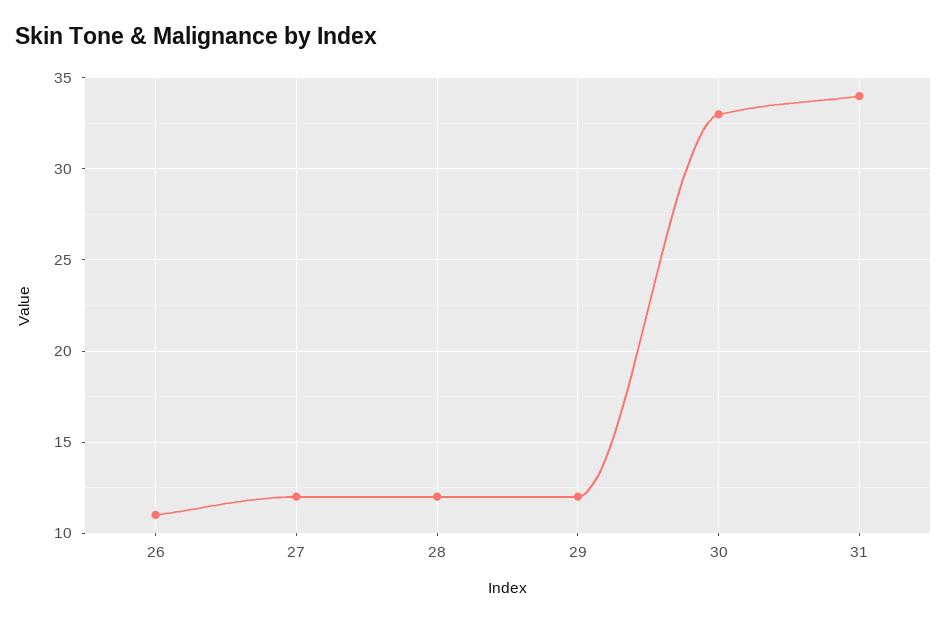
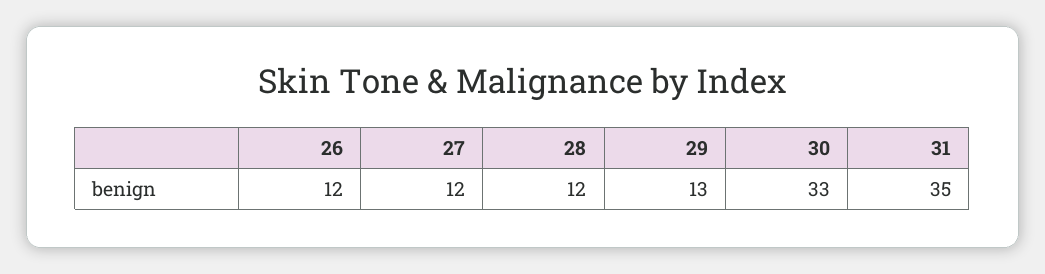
  {
-   "26": 11,
+   "26": 12,
    "27": 12,
    "28": 12,
-   "29": 12,
+   "29": 13,
    "30": 33,
-   "31": 34
+   "31": 35
  }

